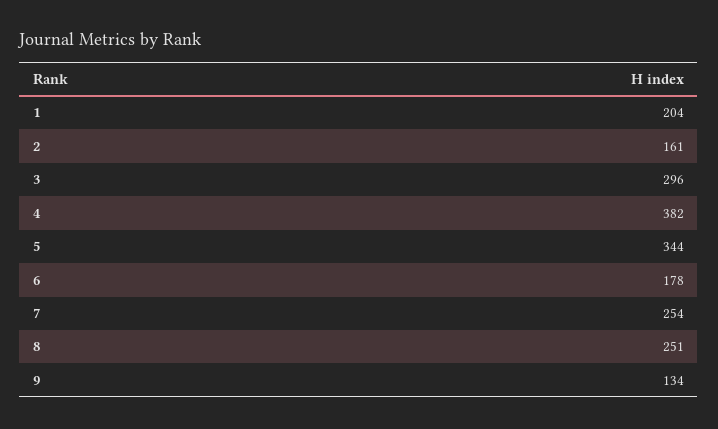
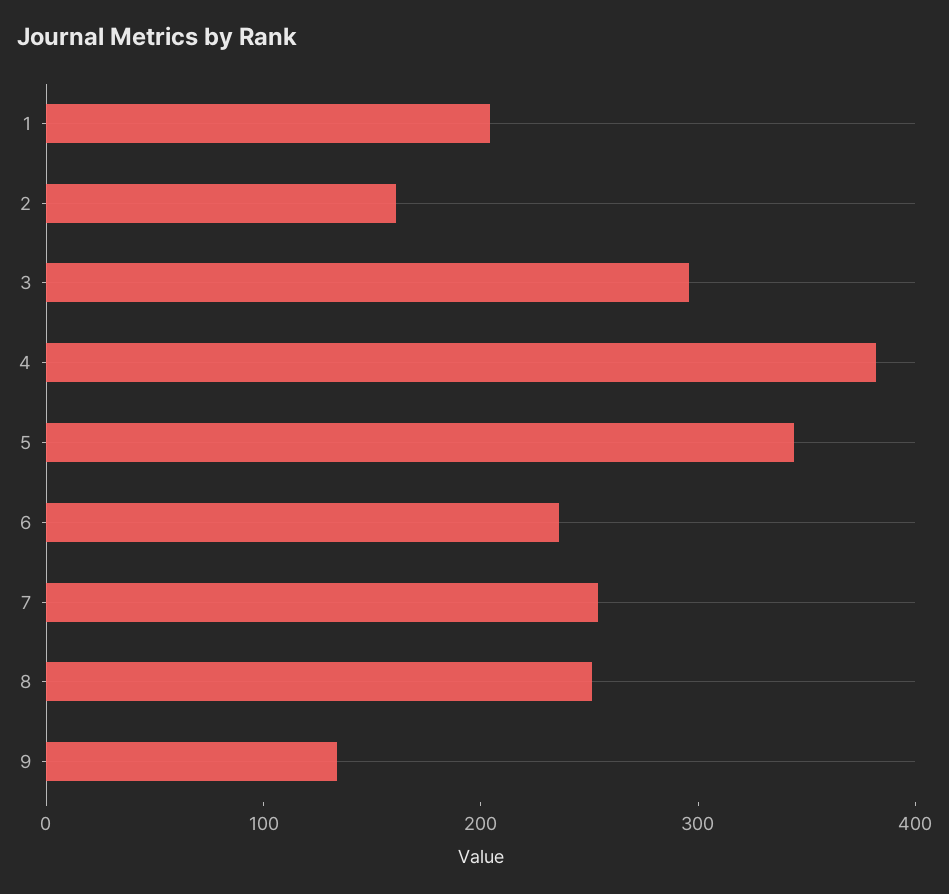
  {
    "1": 204,
    "2": 161,
    "3": 296,
    "4": 382,
    "5": 344,
-   "6": 178,
+   "6": 240,
    "7": 254,
    "8": 251,
    "9": 134
  }

